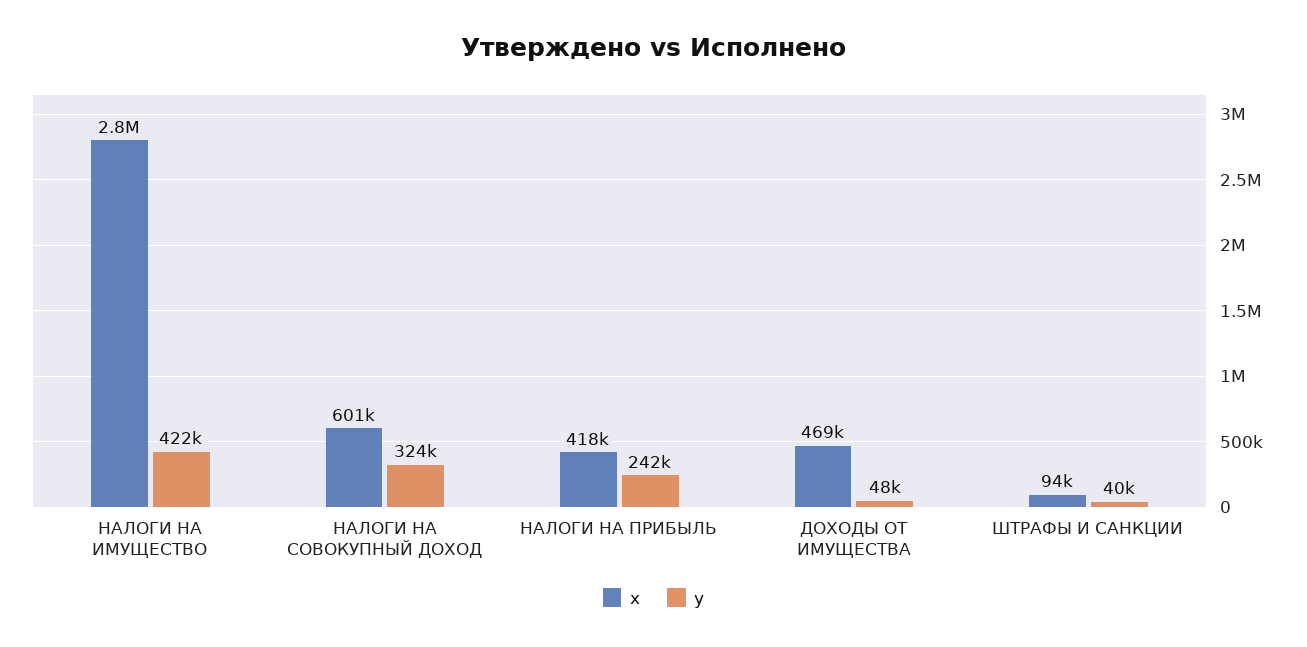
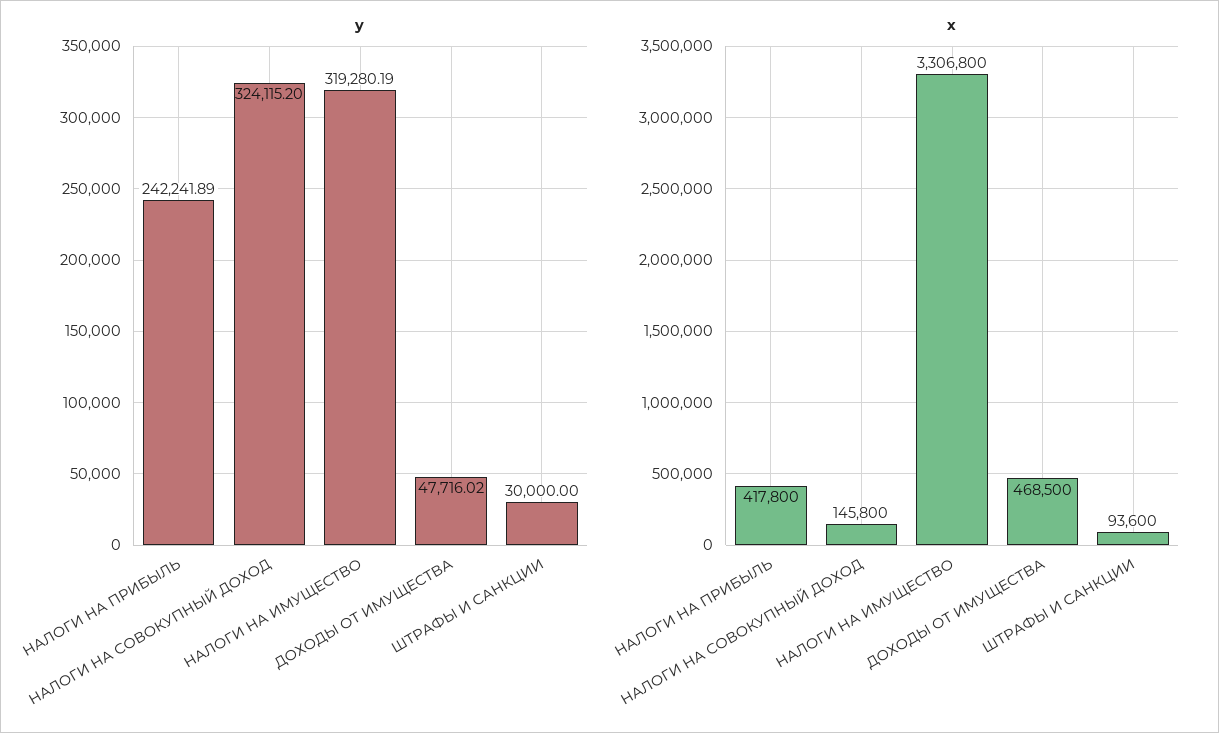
  {
    "x": {
-     "НАЛОГИ НА ИМУЩЕСТВО": 2800000,
+     "НАЛОГИ НА ИМУЩЕСТВО": 3306800,
-     "НАЛОГИ НА СОВОКУПНЫЙ ДОХОД": 601000,
+     "НАЛОГИ НА СОВОКУПНЫЙ ДОХОД": 145800,
      "НАЛОГИ НА ПРИБЫЛЬ": 417800,
      "ДОХОДЫ ОТ ИМУЩЕСТВА": 468500,
      "ШТРАФЫ И САНКЦИИ": 93600
    },
    "y": {
-     "НАЛОГИ НА ИМУЩЕСТВО": 422000,
+     "НАЛОГИ НА ИМУЩЕСТВО": 319280.19,
      "НАЛОГИ НА СОВОКУПНЫЙ ДОХОД": 324115.2,
      "НАЛОГИ НА ПРИБЫЛЬ": 242241.89,
      "ДОХОДЫ ОТ ИМУЩЕСТВА": 47716.02,
-     "ШТРАФЫ И САНКЦИИ": 40000
+     "ШТРАФЫ И САНКЦИИ": 30000
    }
  }

